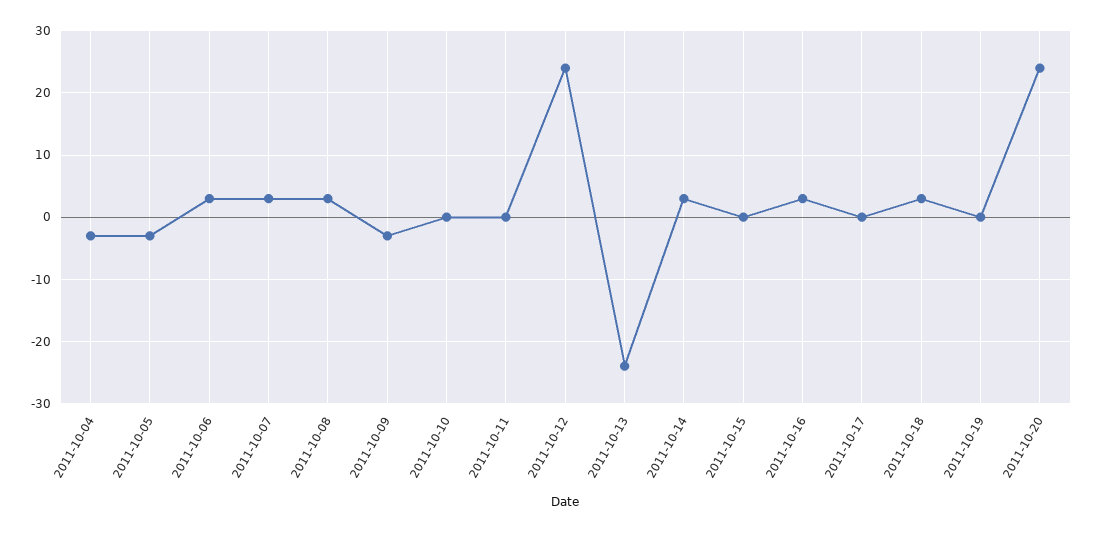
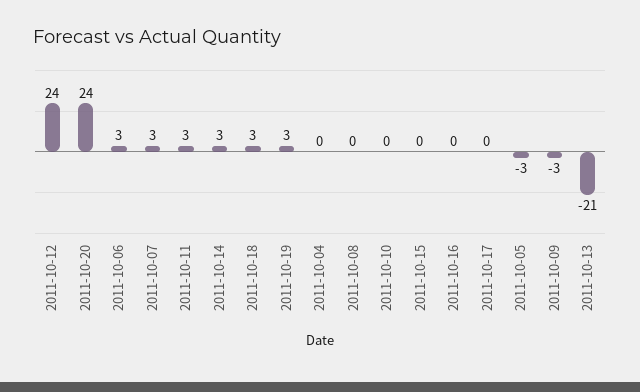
  {
-   "2011-10-04": -3,
+   "2011-10-04": 0,
    "2011-10-05": -3,
    "2011-10-06": 3,
    "2011-10-07": 3,
-   "2011-10-08": 3,
+   "2011-10-08": 0,
    "2011-10-09": -3,
    "2011-10-10": 0,
-   "2011-10-11": 0,
+   "2011-10-11": 3,
    "2011-10-12": 24,
-   "2011-10-13": -24,
+   "2011-10-13": -21,
    "2011-10-14": 3,
    "2011-10-15": 0,
-   "2011-10-16": 3,
+   "2011-10-16": 0,
    "2011-10-17": 0,
    "2011-10-18": 3,
-   "2011-10-19": 0,
+   "2011-10-19": 3,
    "2011-10-20": 24
  }

